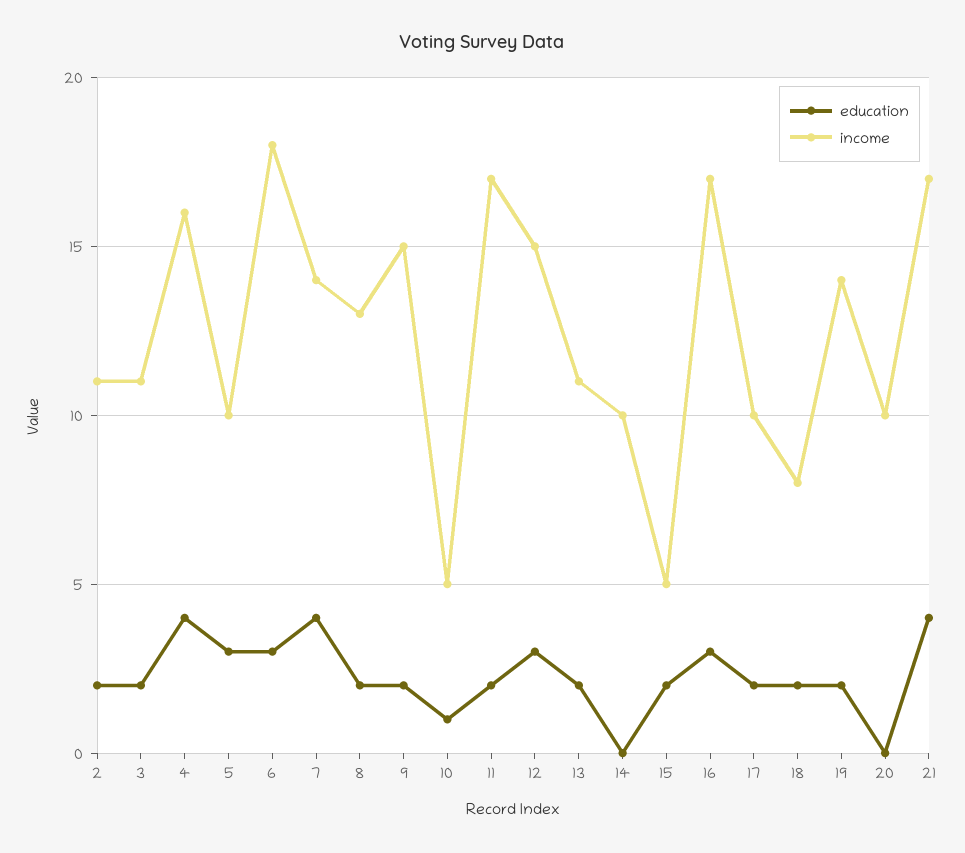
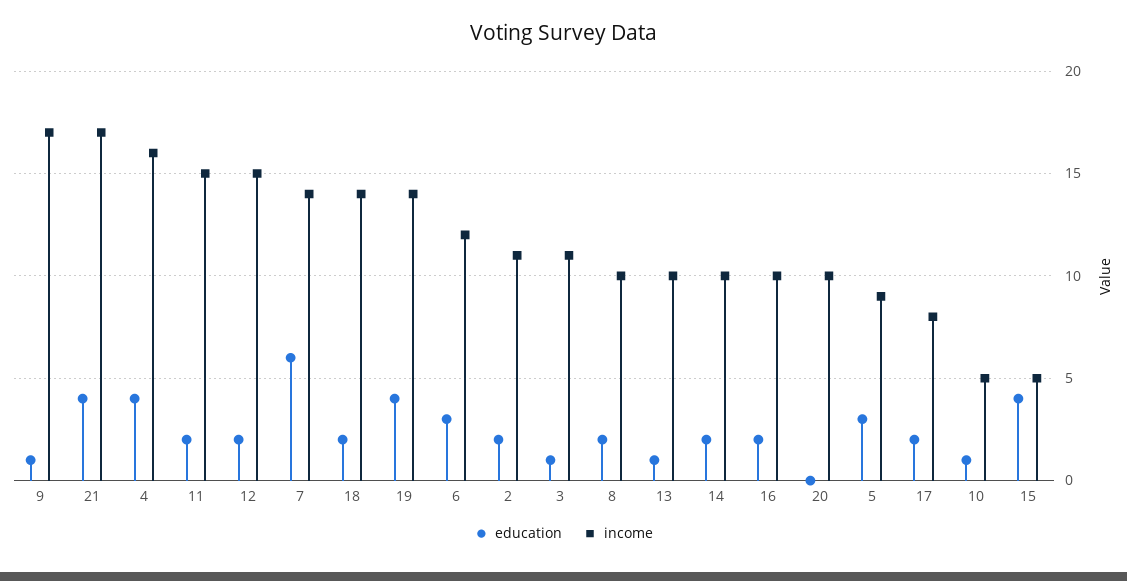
  {
    "education": {
      "2": 2,
-     "3": 2,
+     "3": 1,
      "4": 4,
      "5": 3,
      "6": 3,
-     "7": 4,
+     "7": 6,
      "8": 2,
-     "9": 2,
+     "9": 1,
      "10": 1,
      "11": 2,
-     "12": 3,
+     "12": 2,
-     "13": 2,
+     "13": 1,
-     "14": 0,
+     "14": 2,
-     "15": 2,
+     "15": 4,
-     "16": 3,
+     "16": 2,
      "17": 2,
      "18": 2,
-     "19": 2,
+     "19": 4,
      "20": 0,
      "21": 4
    },
    "income": {
      "2": 11,
      "3": 11,
      "4": 16,
-     "5": 10,
+     "5": 9,
-     "6": 18,
+     "6": 12,
      "7": 14,
-     "8": 13,
+     "8": 10,
-     "9": 15,
+     "9": 17,
      "10": 5,
-     "11": 17,
+     "11": 15,
      "12": 15,
-     "13": 11,
+     "13": 10,
      "14": 10,
      "15": 5,
-     "16": 17,
+     "16": 10,
-     "17": 10,
+     "17": 8,
-     "18": 8,
+     "18": 14,
      "19": 14,
      "20": 10,
      "21": 17
    }
  }

